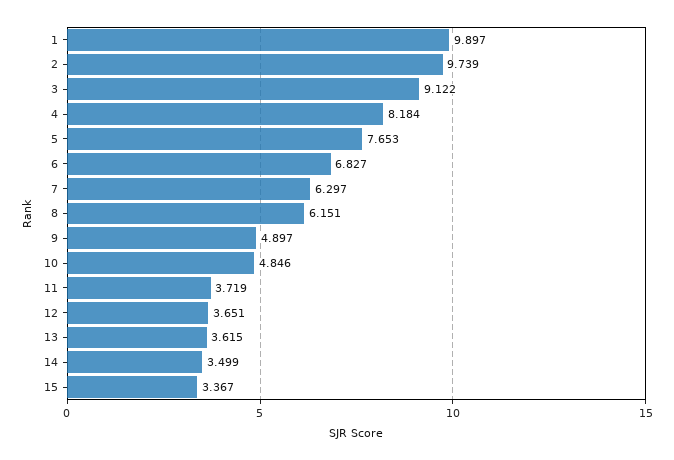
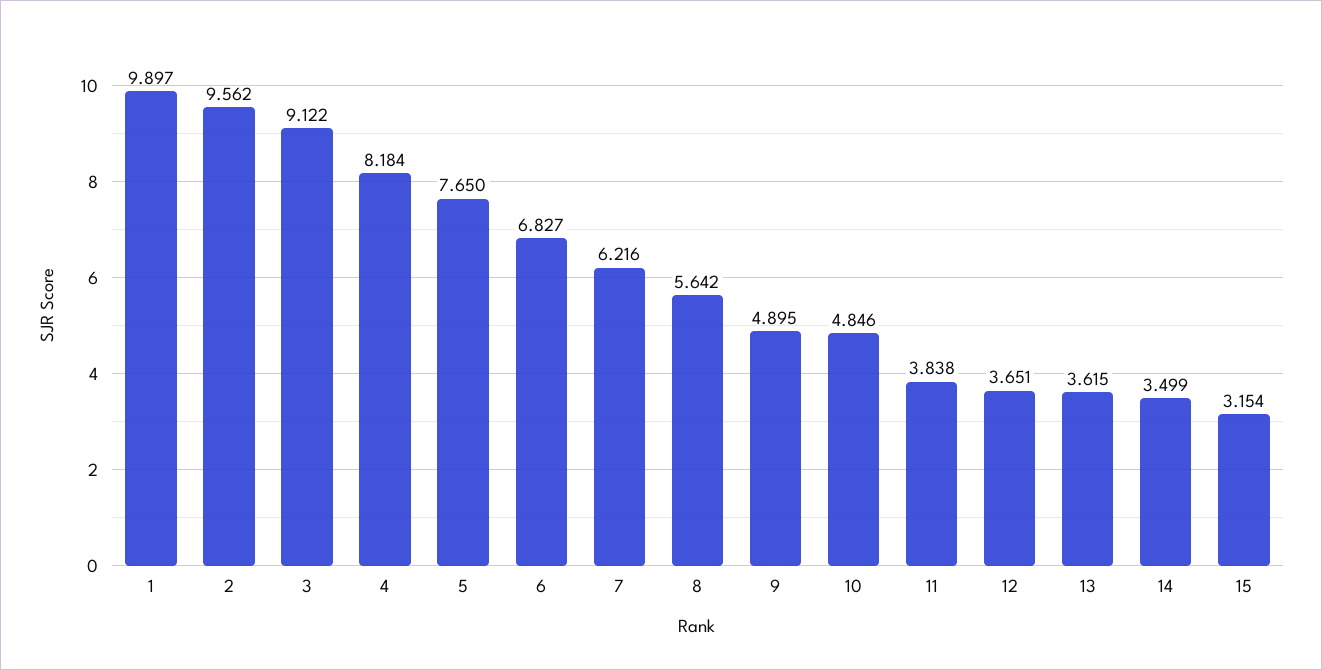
  {
    "1": 9.897,
-   "2": 9.739,
+   "2": 9.562,
    "3": 9.122,
    "4": 8.184,
-   "5": 7.653,
+   "5": 7.65,
    "6": 6.827,
-   "7": 6.297,
+   "7": 6.216,
-   "8": 6.151,
+   "8": 5.642,
-   "9": 4.897,
+   "9": 4.895,
    "10": 4.846,
-   "11": 3.719,
+   "11": 3.838,
    "12": 3.651,
    "13": 3.615,
    "14": 3.499,
-   "15": 3.367
+   "15": 3.154
  }

